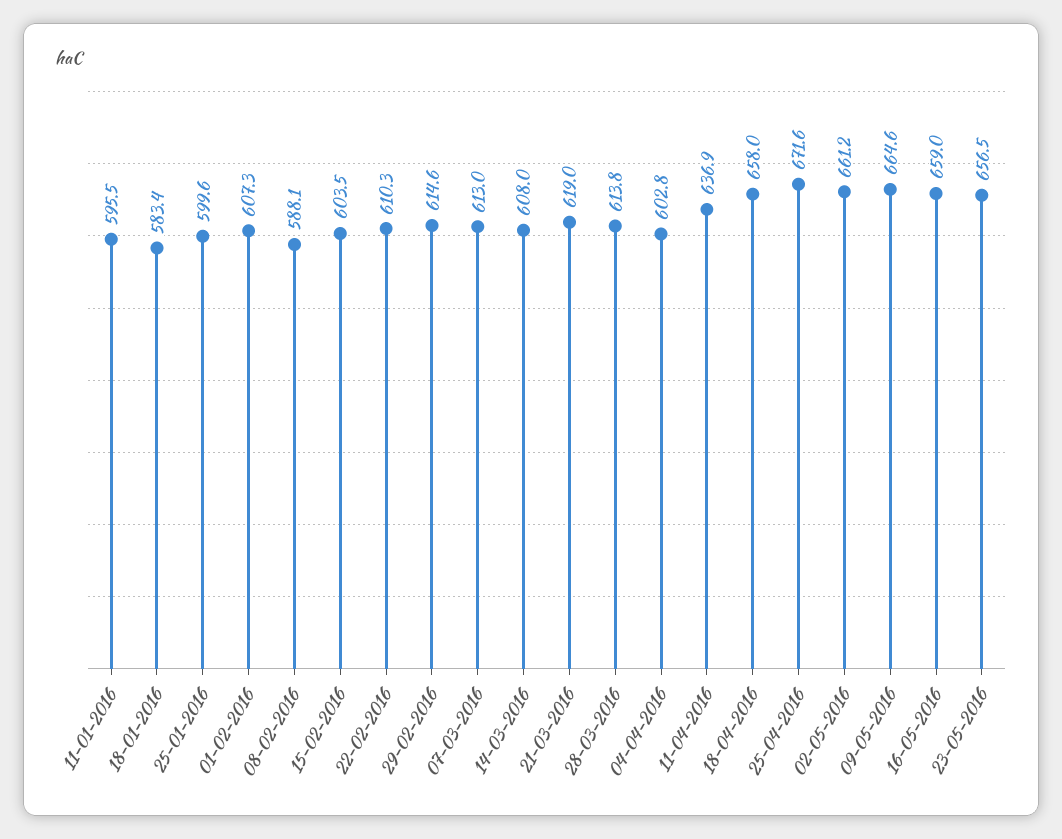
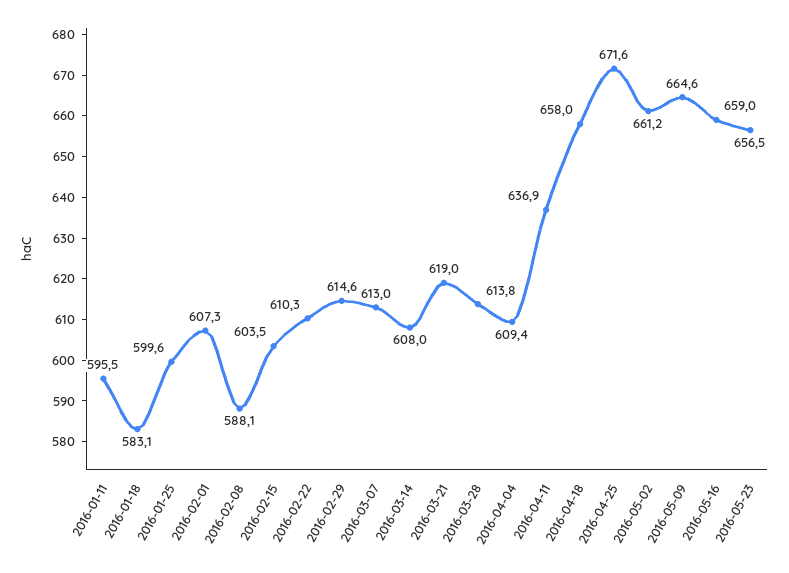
  {
    "11-01-2016": 595.5,
-   "18-01-2016": 583.4,
+   "18-01-2016": 583.1,
    "25-01-2016": 599.6,
    "01-02-2016": 607.3,
    "08-02-2016": 588.1,
    "15-02-2016": 603.5,
    "22-02-2016": 610.3,
    "29-02-2016": 614.6,
    "07-03-2016": 613,
    "14-03-2016": 608,
    "21-03-2016": 619,
    "28-03-2016": 613.8,
-   "04-04-2016": 602.8,
+   "04-04-2016": 609.4,
    "11-04-2016": 636.9,
    "18-04-2016": 658,
    "25-04-2016": 671.6,
    "02-05-2016": 661.2,
    "09-05-2016": 664.6,
    "16-05-2016": 659,
    "23-05-2016": 656.5
  }

